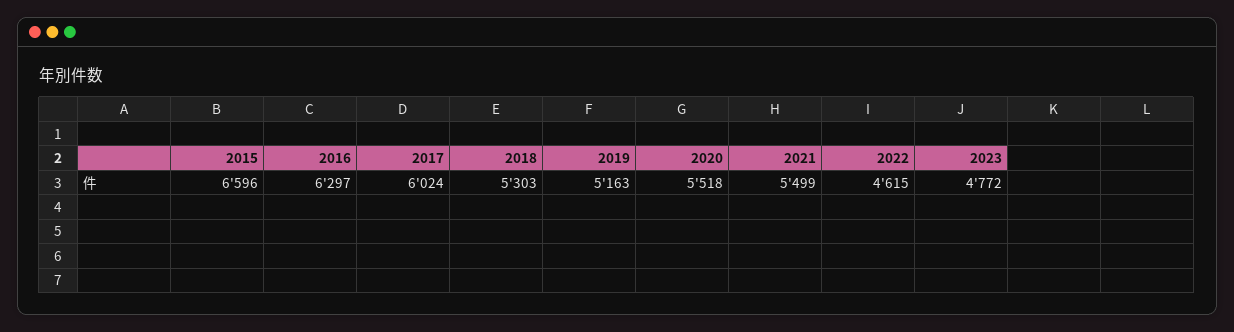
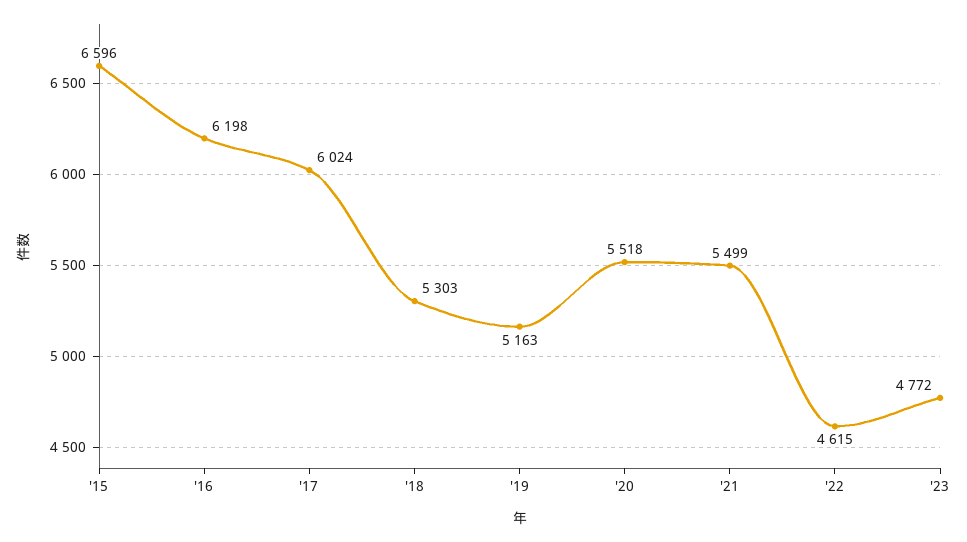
  {
    "2015": 6596,
-   "2016": 6297,
+   "2016": 6198,
    "2017": 6024,
    "2018": 5303,
    "2019": 5163,
    "2020": 5518,
    "2021": 5499,
    "2022": 4615,
    "2023": 4772
  }

